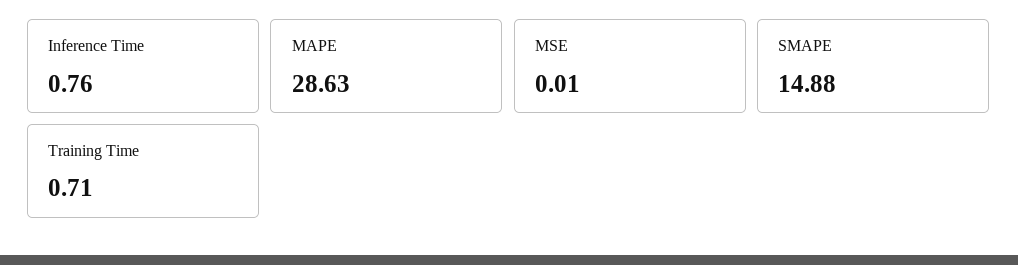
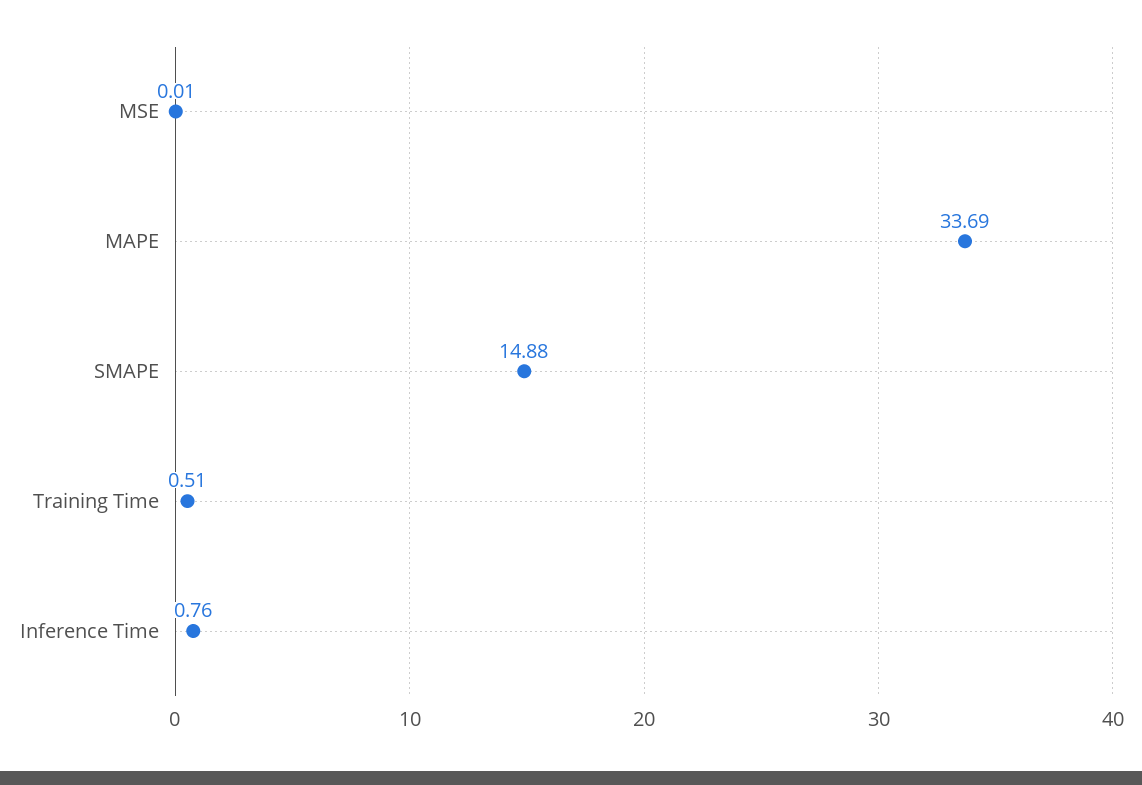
  {
    "Inference Time": 0.76,
-   "MAPE": 28.63,
+   "MAPE": 33.69,
    "MSE": 0.01,
    "SMAPE": 14.88,
-   "Training Time": 0.71
+   "Training Time": 0.51
  }

